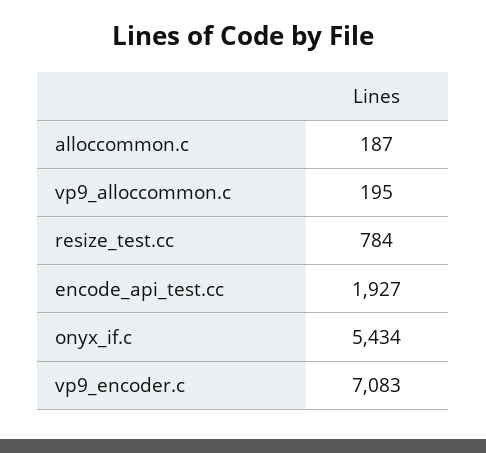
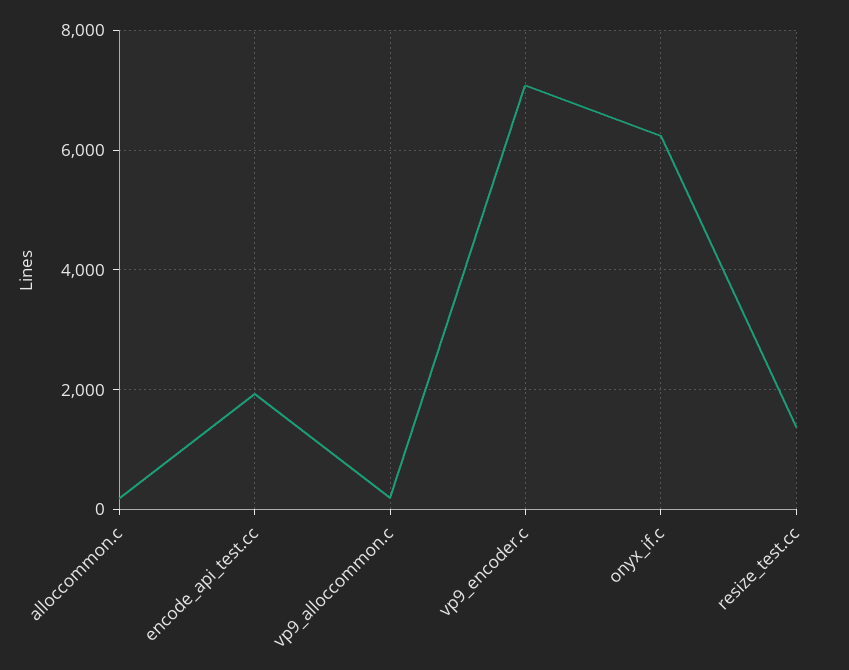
  {
    "alloccommon.c": 187,
    "vp9_alloccommon.c": 195,
-   "resize_test.cc": 784,
+   "resize_test.cc": 1400,
    "encode_api_test.cc": 1927,
-   "onyx_if.c": 5434,
+   "onyx_if.c": 6200,
    "vp9_encoder.c": 7083
  }

